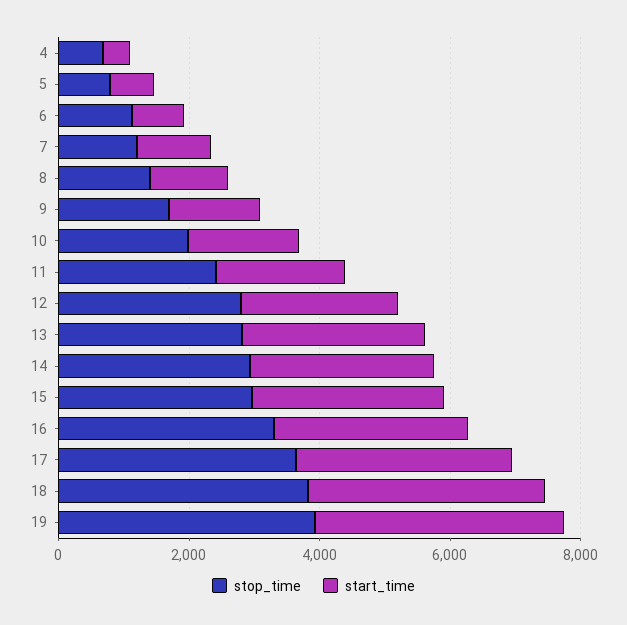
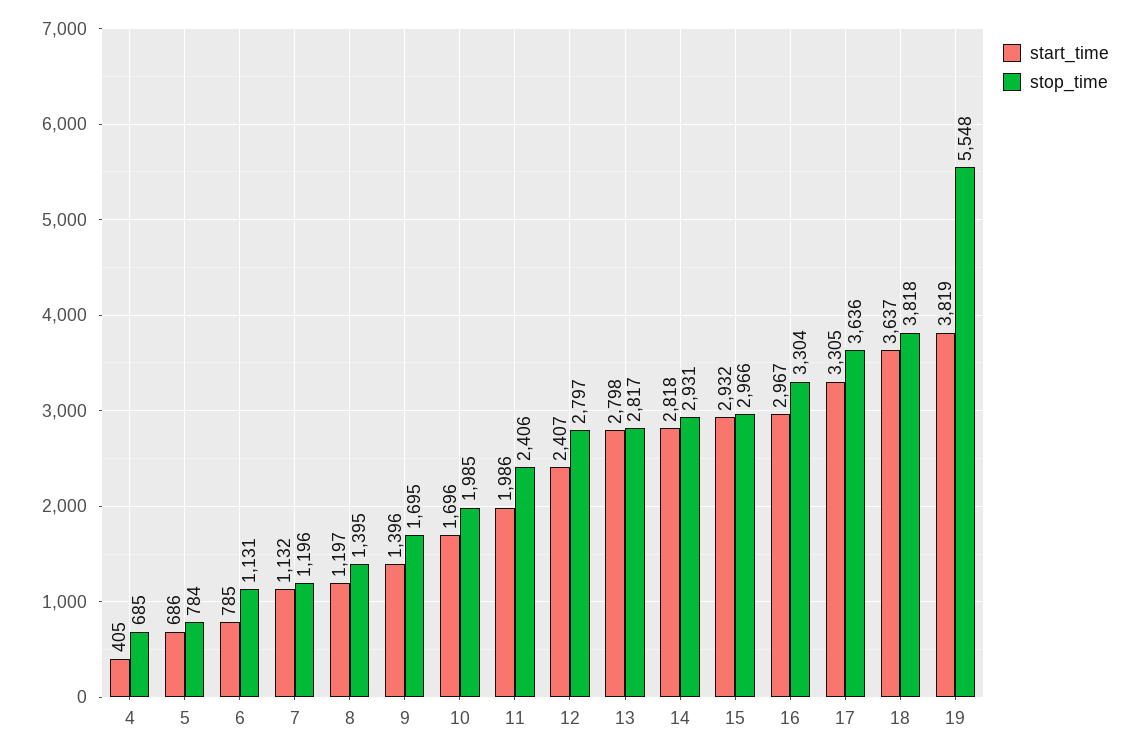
  {
    "stop_time": {
      "4": 685,
      "5": 784,
      "6": 1131,
      "7": 1196,
      "8": 1395,
      "9": 1695,
      "10": 1985,
      "11": 2406,
      "12": 2797,
      "13": 2817,
      "14": 2931,
      "15": 2966,
      "16": 3304,
      "17": 3636,
      "18": 3818,
-     "19": 4000
+     "19": 5548
    },
    "start_time": {
      "4": 405,
      "5": 686,
      "6": 785,
      "7": 1132,
      "8": 1197,
      "9": 1396,
      "10": 1696,
      "11": 1986,
      "12": 2407,
      "13": 2798,
      "14": 2818,
      "15": 2932,
      "16": 2967,
      "17": 3305,
      "18": 3637,
      "19": 3819
    }
  }

